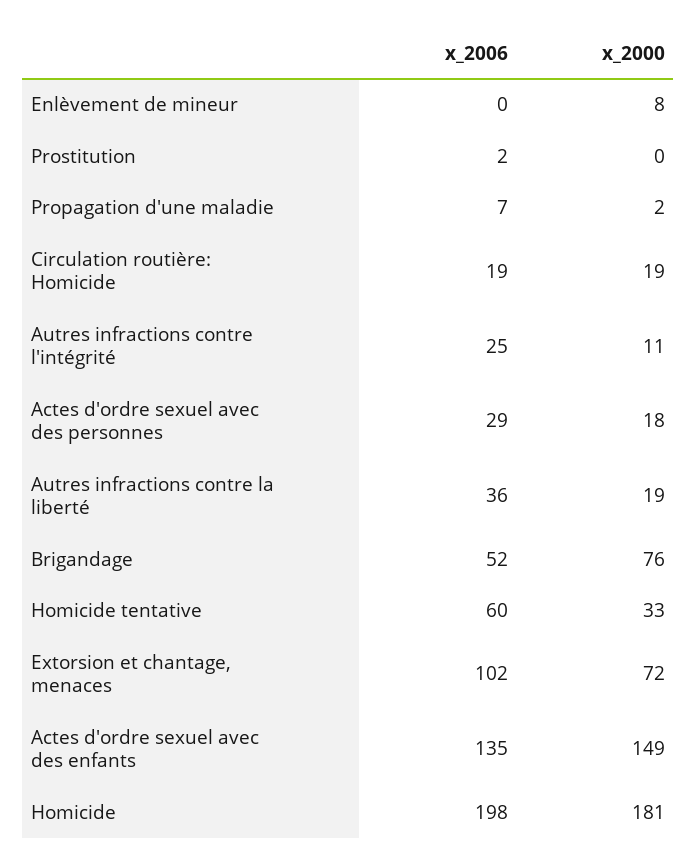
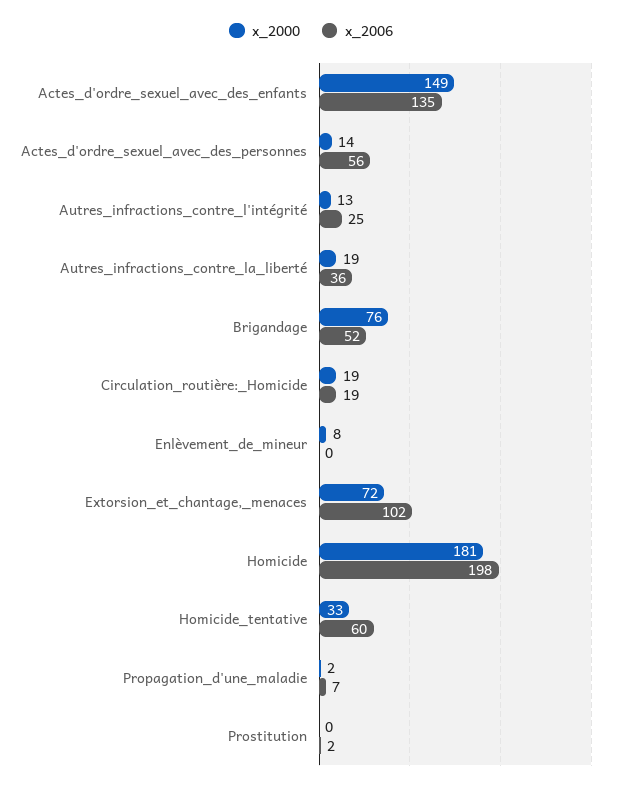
  {
    "x_2006": {
      "Enlèvement de mineur": 0,
      "Prostitution": 2,
      "Propagation d'une maladie": 7,
      "Circulation routière: Homicide": 19,
      "Autres infractions contre l'intégrité": 25,
-     "Actes d'ordre sexuel avec des personnes": 29,
+     "Actes d'ordre sexuel avec des personnes": 56,
      "Autres infractions contre la liberté": 36,
      "Brigandage": 52,
      "Homicide tentative": 60,
      "Extorsion et chantage, menaces": 102,
      "Actes d'ordre sexuel avec des enfants": 135,
      "Homicide": 198
    },
    "x_2000": {
      "Enlèvement de mineur": 8,
      "Prostitution": 0,
      "Propagation d'une maladie": 2,
      "Circulation routière: Homicide": 19,
-     "Autres infractions contre l'intégrité": 11,
+     "Autres infractions contre l'intégrité": 13,
-     "Actes d'ordre sexuel avec des personnes": 18,
+     "Actes d'ordre sexuel avec des personnes": 14,
      "Autres infractions contre la liberté": 19,
      "Brigandage": 76,
      "Homicide tentative": 33,
      "Extorsion et chantage, menaces": 72,
      "Actes d'ordre sexuel avec des enfants": 149,
      "Homicide": 181
    }
  }

